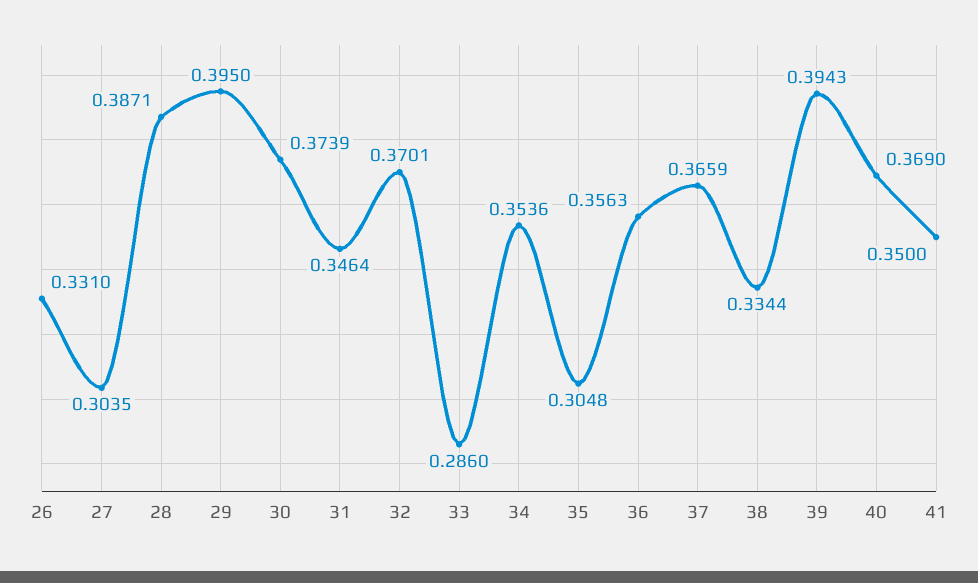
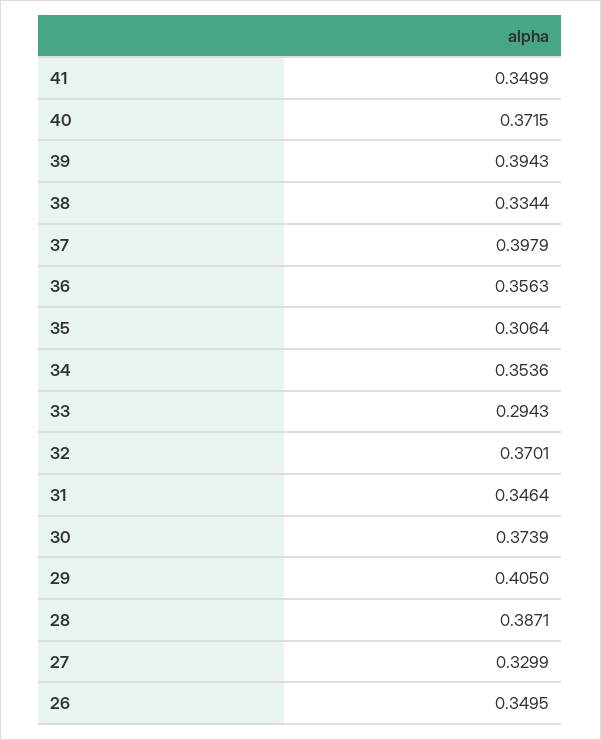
  {
-   "26": 0.331,
+   "26": 0.3495,
-   "27": 0.3035,
+   "27": 0.3299,
    "28": 0.3871,
-   "29": 0.395,
+   "29": 0.405,
    "30": 0.3739,
    "31": 0.3464,
    "32": 0.3701,
-   "33": 0.286,
+   "33": 0.2943,
    "34": 0.3536,
-   "35": 0.3048,
+   "35": 0.3064,
    "36": 0.3563,
-   "37": 0.3659,
+   "37": 0.3979,
    "38": 0.3344,
    "39": 0.3943,
-   "40": 0.369,
+   "40": 0.3715,
-   "41": 0.35
+   "41": 0.3499
  }

